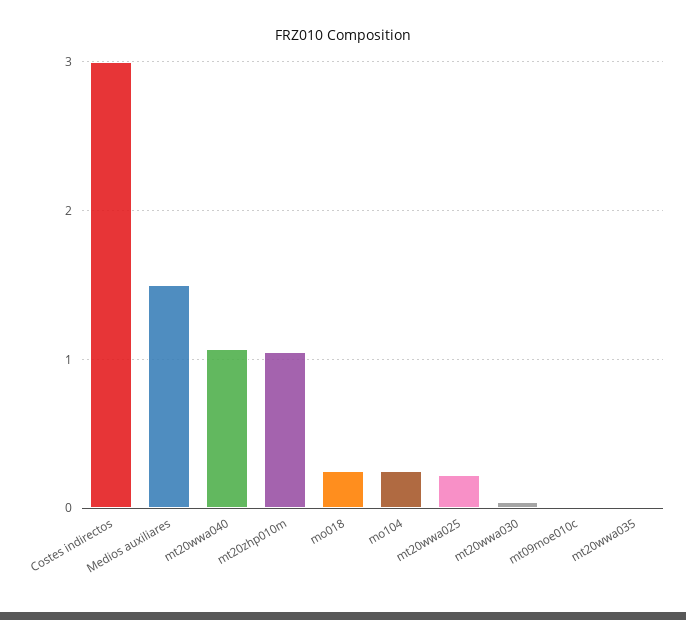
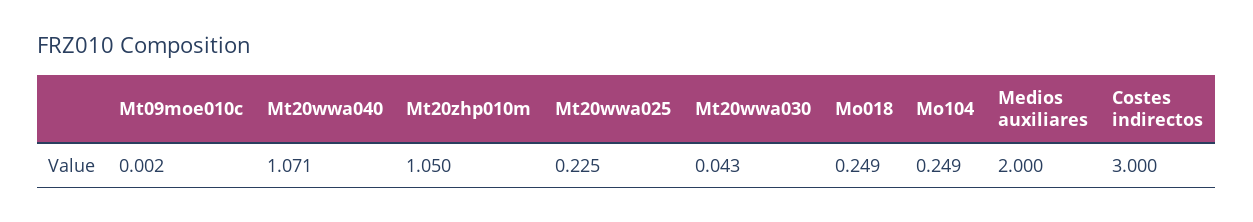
  {
    "Costes indirectos": 3,
-   "Medios auxiliares": 1.5,
+   "Medios auxiliares": 2,
    "mt20wwa040": 1.071,
    "mt20zhp010m": 1.05,
    "mo018": 0.249,
    "mo104": 0.249,
    "mt20wwa025": 0.225,
    "mt20wwa030": 0.043,
-   "mt09moe010c": 0.002,
+   "mt09moe010c": 0.002
-   "mt20wwa035": 0
  }

